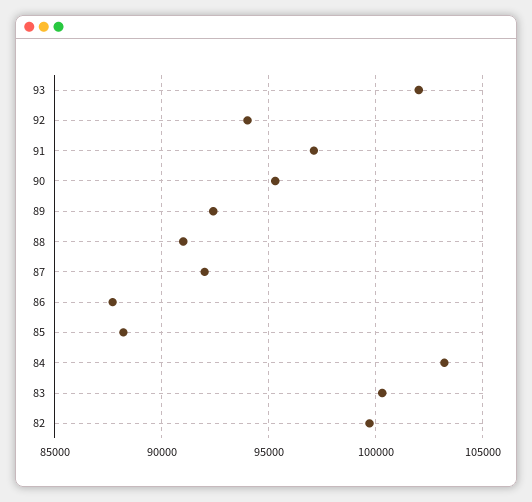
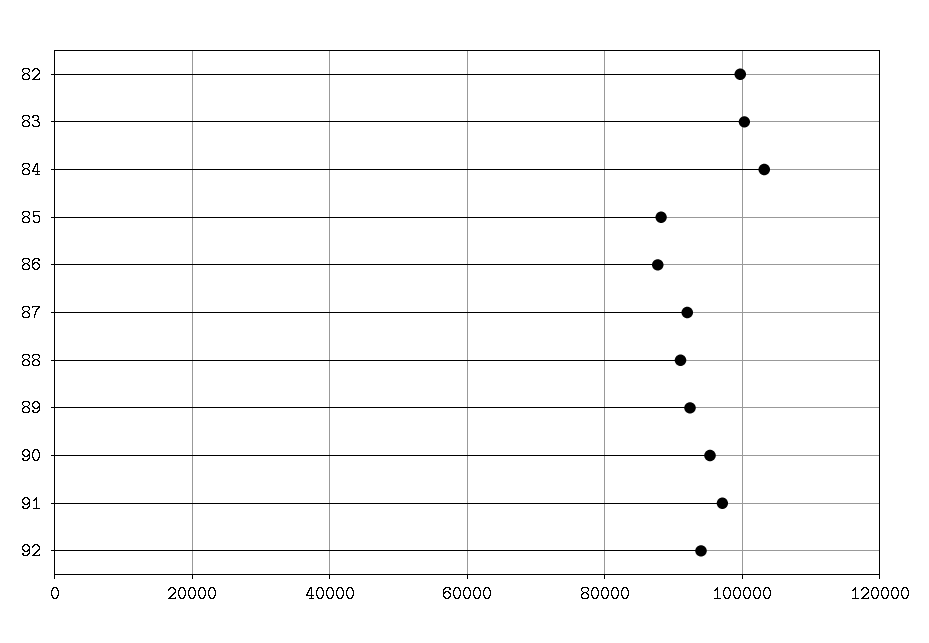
  {
-   "93": 102000,
    "92": 94000,
    "91": 97000,
    "90": 95500,
    "89": 92500,
    "88": 91000,
    "87": 92000,
    "86": 87500,
    "85": 88000,
    "84": 103000,
    "83": 100500,
    "82": 99500
  }

